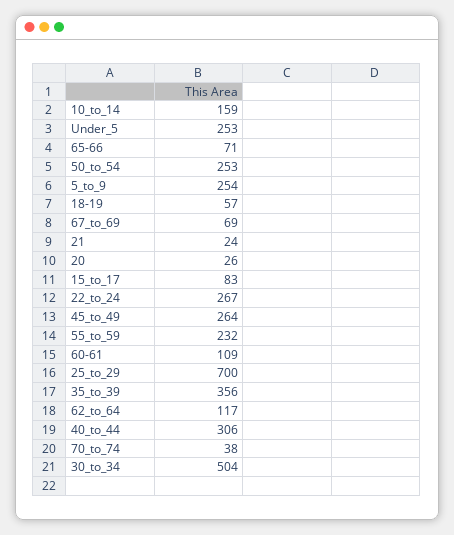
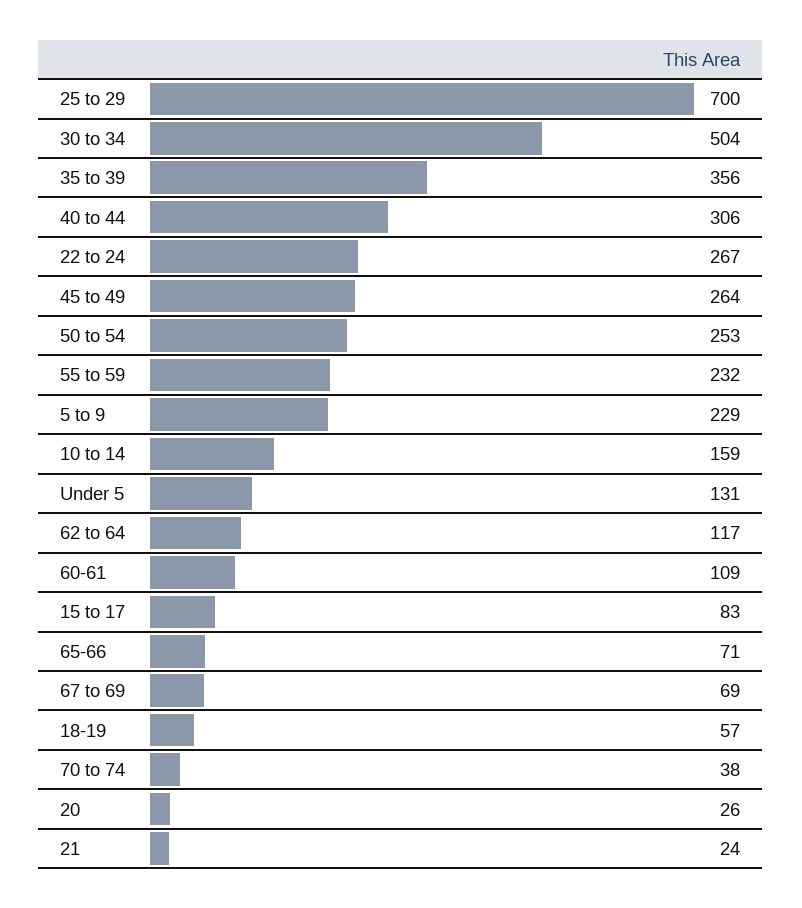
  {
    "10_to_14": 159,
-   "Under_5": 253,
+   "Under_5": 131,
    "65-66": 71,
    "50_to_54": 253,
-   "5_to_9": 254,
+   "5_to_9": 229,
    "18-19": 57,
    "67_to_69": 69,
    "21": 24,
    "20": 26,
    "15_to_17": 83,
    "22_to_24": 267,
    "45_to_49": 264,
    "55_to_59": 232,
    "60-61": 109,
    "25_to_29": 700,
    "35_to_39": 356,
    "62_to_64": 117,
    "40_to_44": 306,
    "70_to_74": 38,
    "30_to_34": 504
  }

